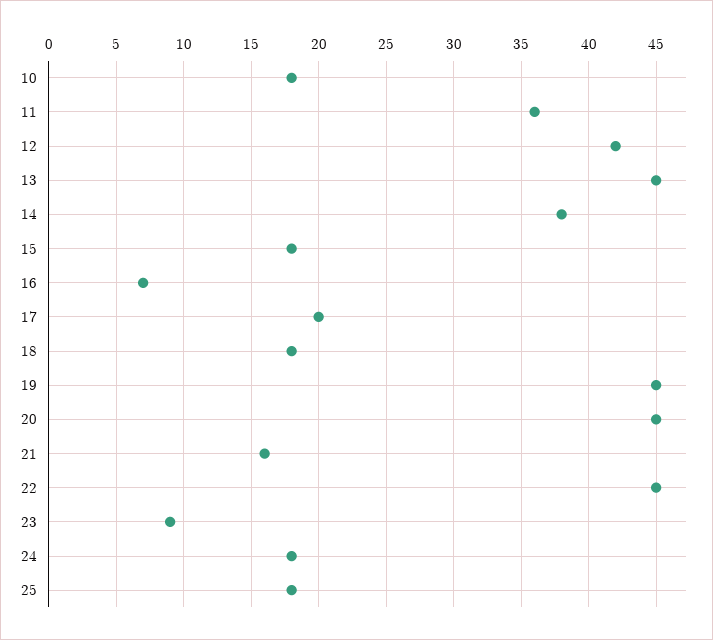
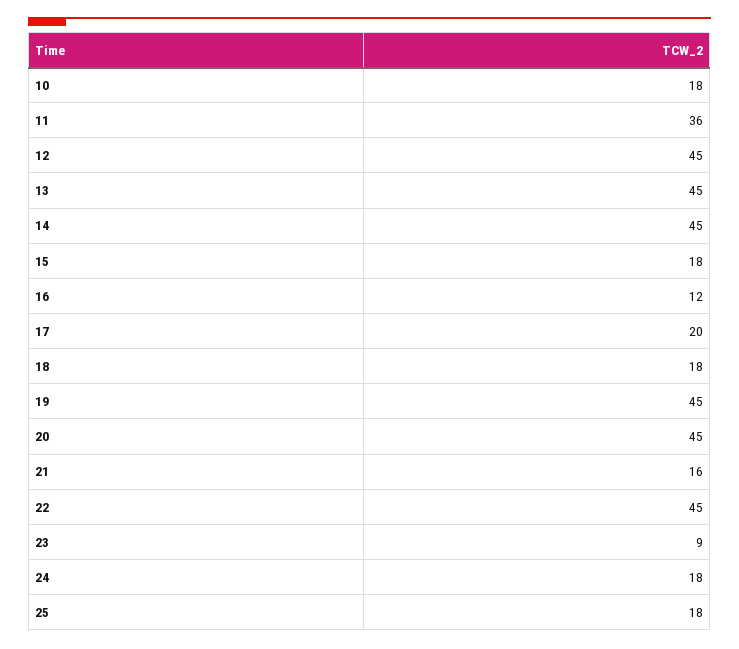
  {
    "10": 18,
    "11": 36,
-   "12": 42,
+   "12": 45,
    "13": 45,
-   "14": 38,
+   "14": 45,
    "15": 18,
-   "16": 7,
+   "16": 12,
    "17": 20,
    "18": 18,
    "19": 45,
    "20": 45,
    "21": 16,
    "22": 45,
    "23": 9,
    "24": 18,
    "25": 18
  }

